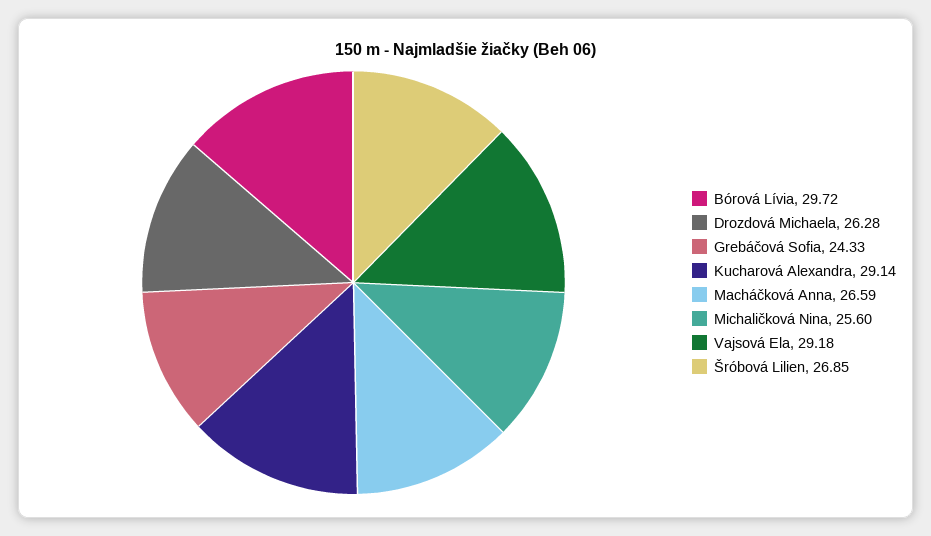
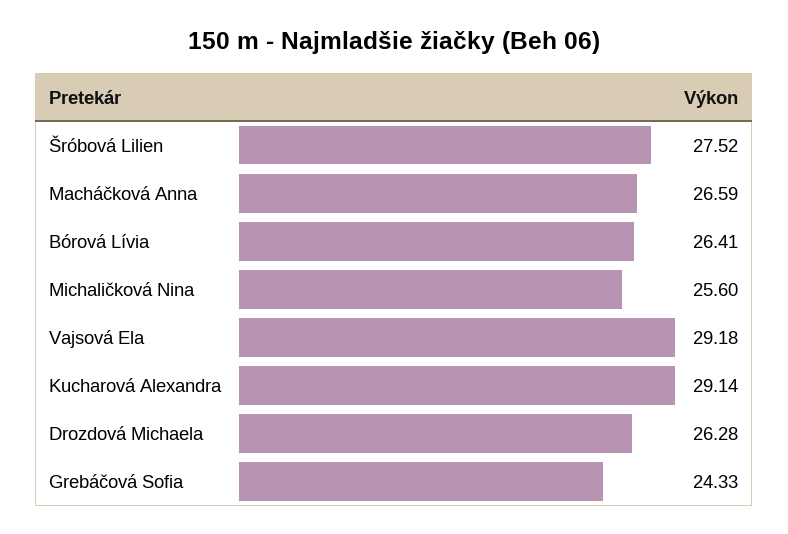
  {
-   "Bórová Lívia": 29.72,
+   "Bórová Lívia": 26.41,
    "Drozdová Michaela": 26.28,
    "Grebáčová Sofia": 24.33,
    "Kucharová Alexandra": 29.14,
    "Macháčková Anna": 26.59,
    "Michaličková Nina": 25.6,
    "Vajsová Ela": 29.18,
-   "Šróbová Lilien": 26.85
+   "Šróbová Lilien": 27.52
  }

